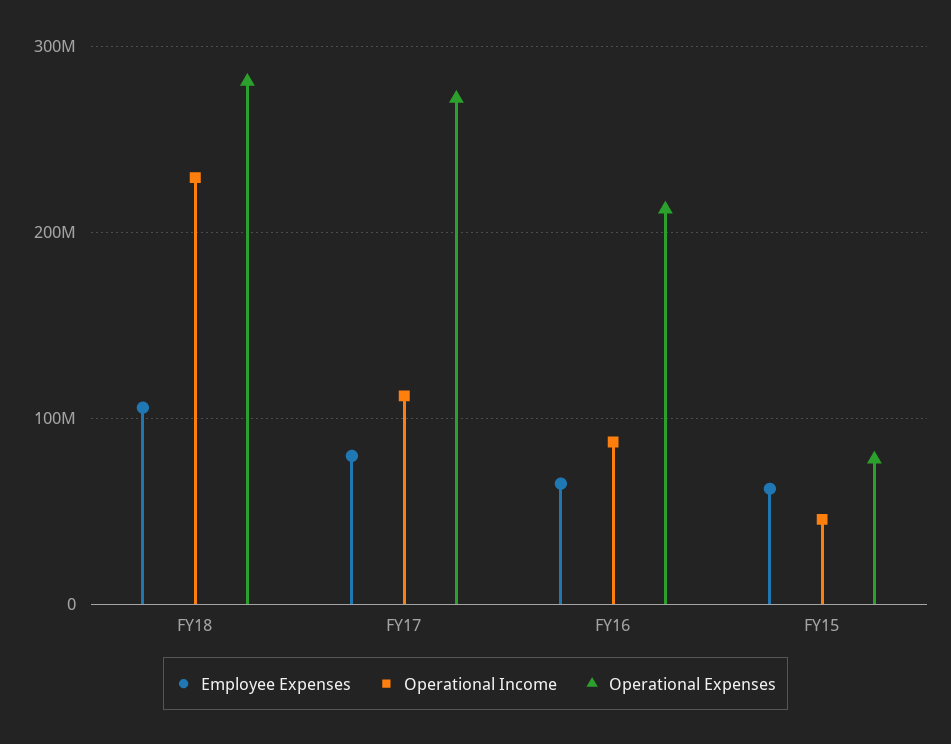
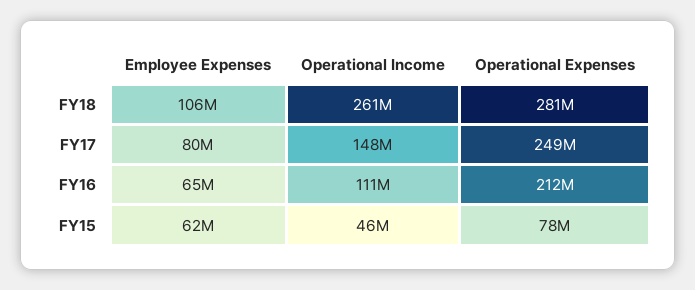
  {
    "Employee Expenses": {
      "FY18": 106000000,
      "FY17": 80000000,
      "FY16": 65000000,
      "FY15": 62000000
    },
    "Operational Income": {
-     "FY18": 230000000,
+     "FY18": 261000000,
-     "FY17": 110000000,
+     "FY17": 148000000,
-     "FY16": 90000000,
+     "FY16": 111000000,
      "FY15": 46000000
    },
    "Operational Expenses": {
      "FY18": 281000000,
-     "FY17": 270000000,
+     "FY17": 249000000,
      "FY16": 212000000,
      "FY15": 78000000
    }
  }

